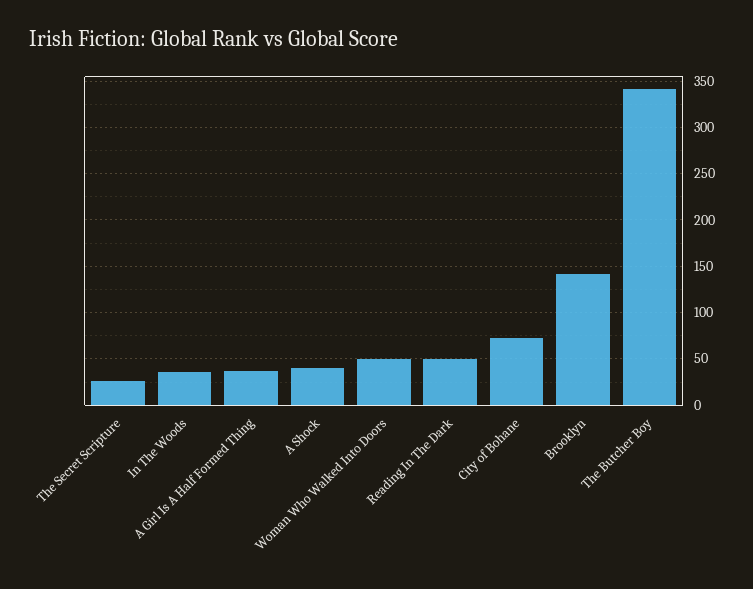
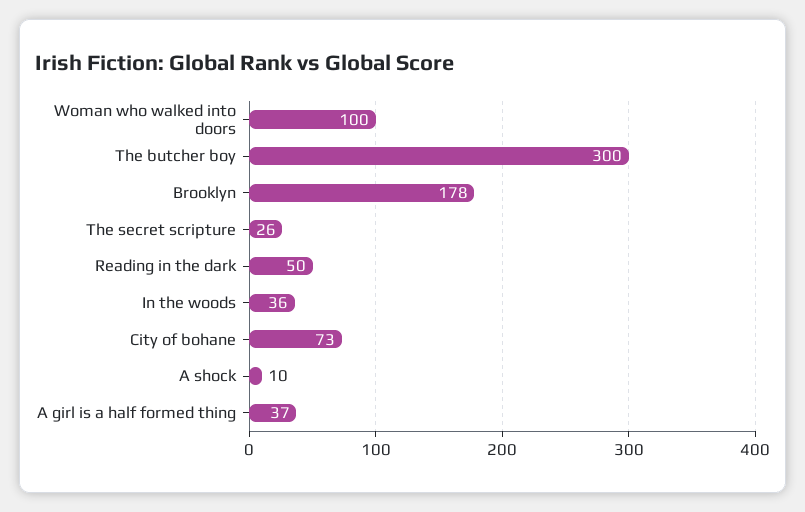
  {
    "The Secret Scripture": 26,
    "In The Woods": 36,
    "A Girl Is A Half Formed Thing": 37,
-   "A Shock": 40,
+   "A Shock": 10,
-   "Woman Who Walked Into Doors": 50,
+   "Woman Who Walked Into Doors": 100,
    "Reading In The Dark": 50,
    "City of Bohane": 73,
-   "Brooklyn": 140,
+   "Brooklyn": 178,
-   "The Butcher Boy": 340
+   "The Butcher Boy": 300
  }

